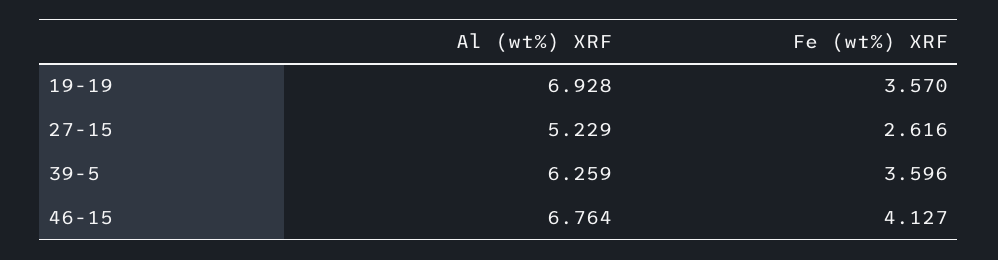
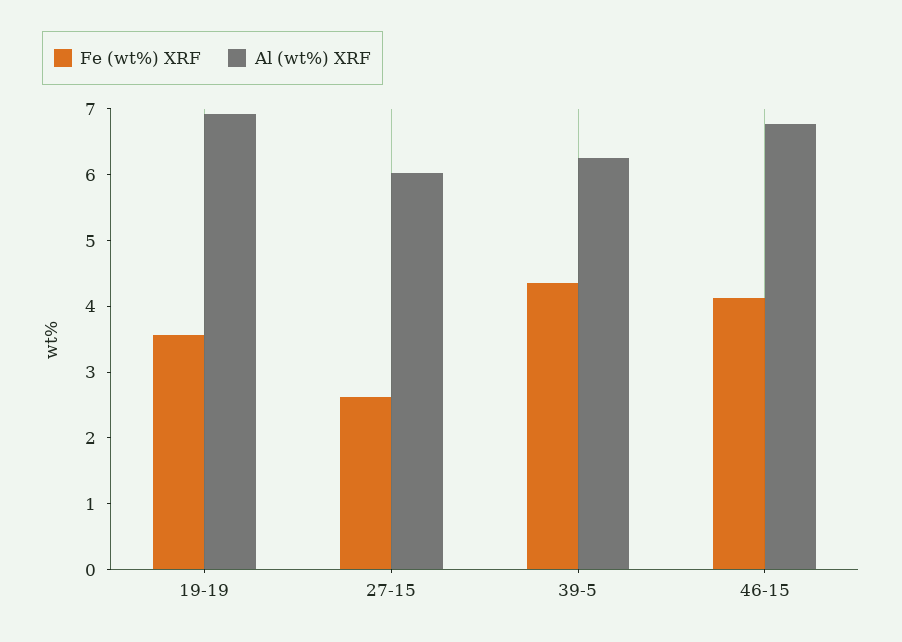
  {
    "Al (wt%) XRF": {
      "19-19": 6.928,
-     "27-15": 5.229,
+     "27-15": 6,
      "39-5": 6.259,
      "46-15": 6.764
    },
    "Fe (wt%) XRF": {
      "19-19": 3.57,
      "27-15": 2.616,
-     "39-5": 3.596,
+     "39-5": 4.4,
      "46-15": 4.127
    }
  }

